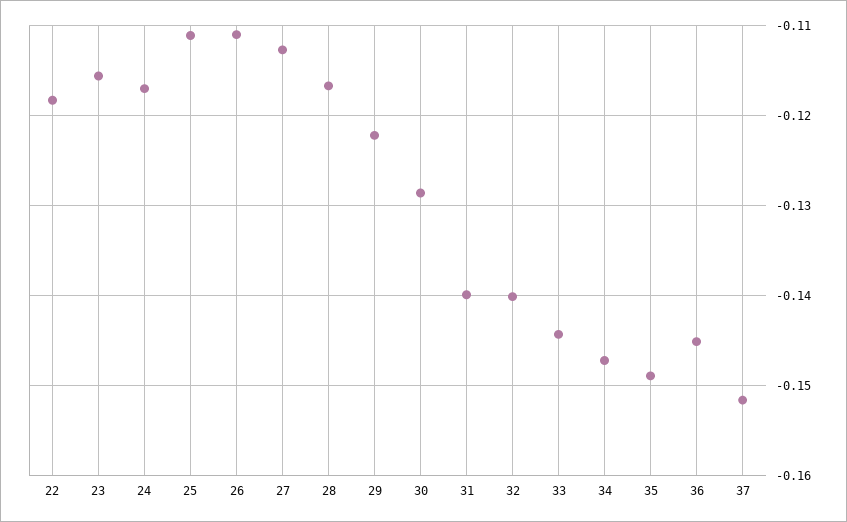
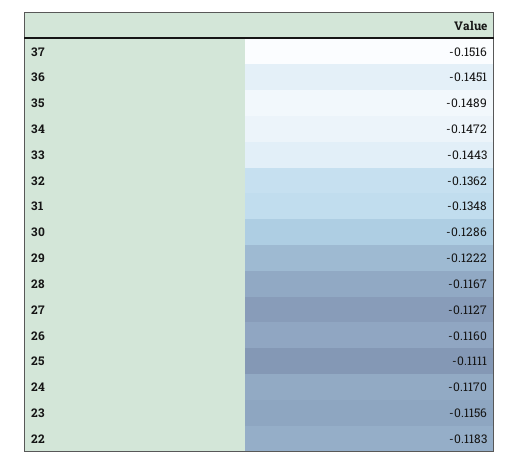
  {
    "22": -0.1183,
    "23": -0.1156,
    "24": -0.117,
    "25": -0.1111,
-   "26": -0.111,
+   "26": -0.116,
    "27": -0.1127,
    "28": -0.1167,
    "29": -0.1222,
    "30": -0.1286,
-   "31": -0.14,
+   "31": -0.1348,
-   "32": -0.14,
+   "32": -0.1362,
    "33": -0.1443,
    "34": -0.1472,
    "35": -0.1489,
    "36": -0.1451,
    "37": -0.1516
  }

